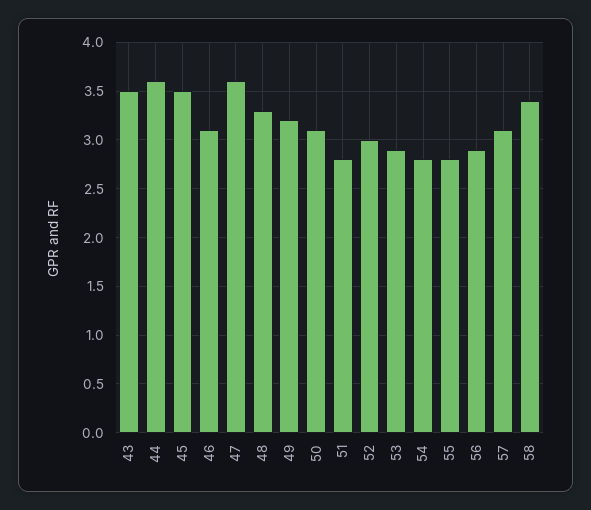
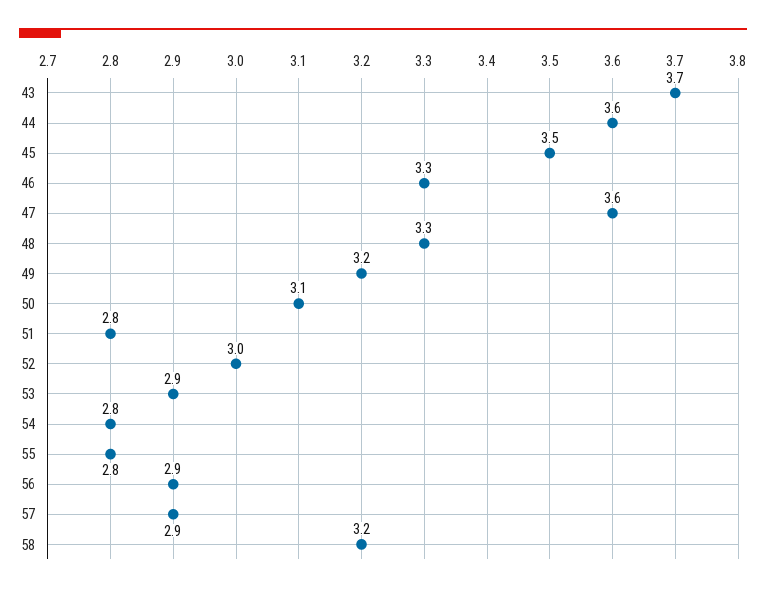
  {
-   "43": 3.5,
+   "43": 3.7,
    "44": 3.6,
    "45": 3.5,
-   "46": 3.1,
+   "46": 3.3,
    "47": 3.6,
    "48": 3.3,
    "49": 3.2,
    "50": 3.1,
    "51": 2.8,
    "52": 3,
    "53": 2.9,
    "54": 2.8,
    "55": 2.8,
    "56": 2.9,
-   "57": 3.1,
+   "57": 2.9,
-   "58": 3.4
+   "58": 3.2
  }

